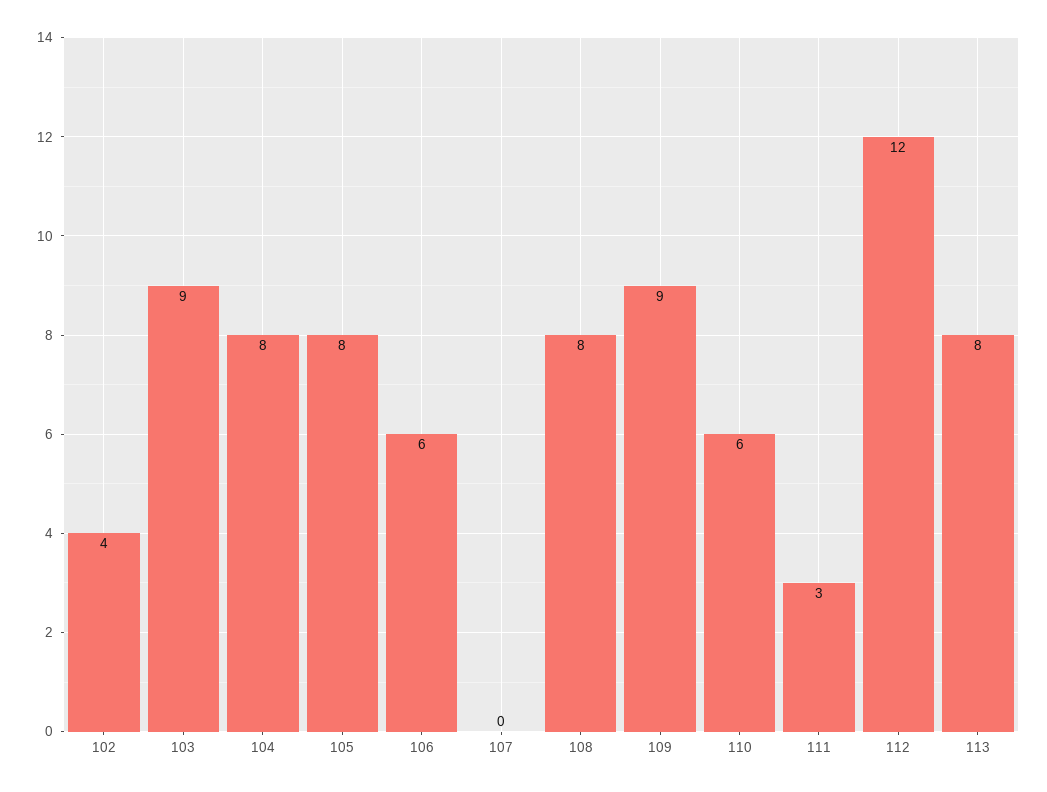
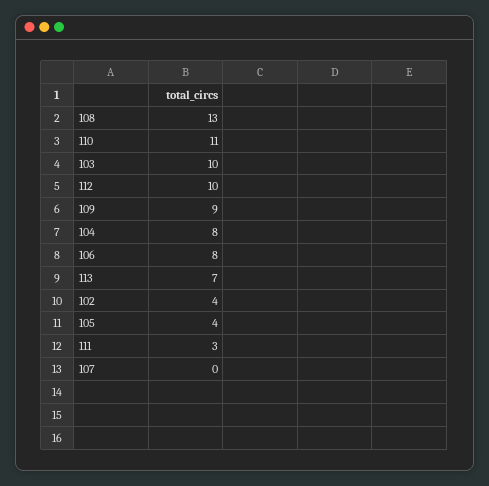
  {
    "102": 4,
-   "103": 9,
+   "103": 10,
    "104": 8,
-   "105": 8,
+   "105": 4,
-   "106": 6,
+   "106": 8,
    "107": 0,
-   "108": 8,
+   "108": 13,
    "109": 9,
-   "110": 6,
+   "110": 11,
    "111": 3,
-   "112": 12,
+   "112": 10,
-   "113": 8
+   "113": 7
  }

